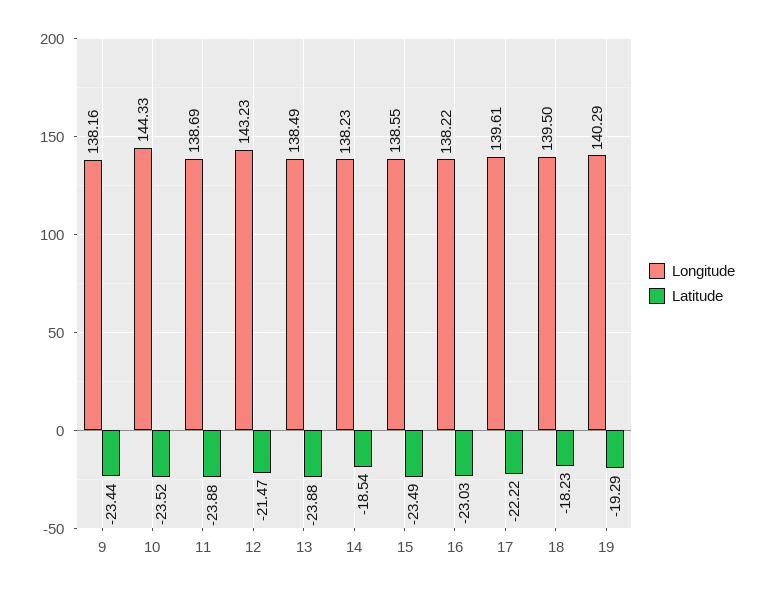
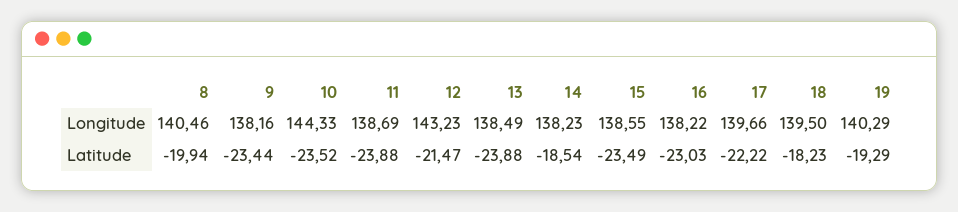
  {
    "Longitude": {
      "9": 138.16,
      "10": 144.33,
      "11": 138.69,
      "12": 143.23,
      "13": 138.49,
      "14": 138.23,
      "15": 138.55,
      "16": 138.22,
-     "17": 139.61,
+     "17": 139.66,
      "18": 139.5,
-     "19": 140.29
+     "19": 140.29,
+     "8": 140.46
    },
    "Latitude": {
      "9": -23.44,
      "10": -23.52,
      "11": -23.88,
      "12": -21.47,
      "13": -23.88,
      "14": -18.54,
      "15": -23.49,
      "16": -23.03,
      "17": -22.22,
      "18": -18.23,
-     "19": -19.29
+     "19": -19.29,
+     "8": -19.94
    }
  }

